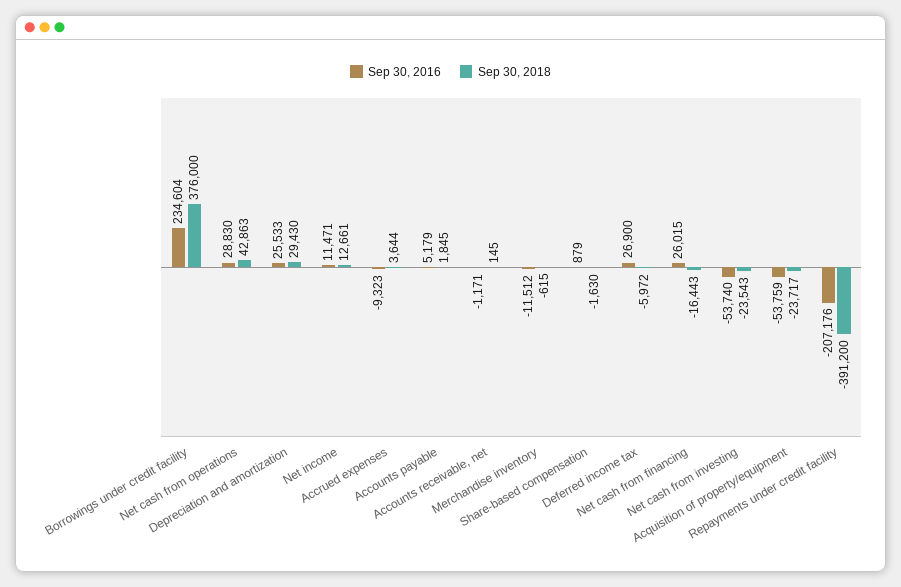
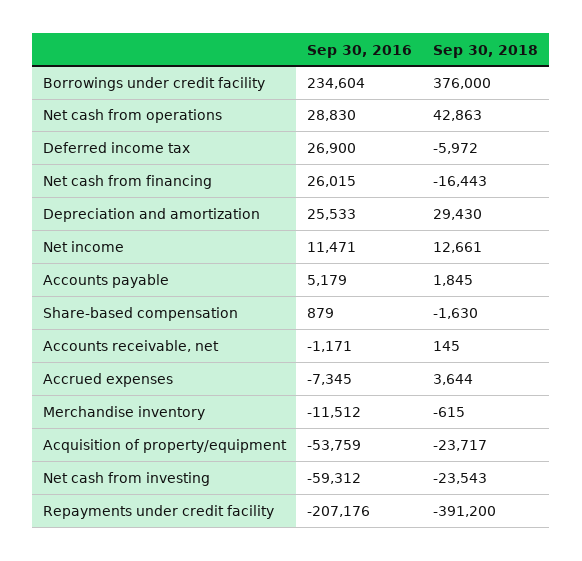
  {
    "Sep 30, 2016": {
      "Borrowings under credit facility": 234604,
      "Net cash from operations": 28830,
      "Depreciation and amortization": 25533,
      "Net income": 11471,
-     "Accrued expenses": -9323,
+     "Accrued expenses": -7345,
      "Accounts payable": 5179,
      "Accounts receivable, net": -1171,
      "Merchandise inventory": -11512,
      "Share-based compensation": 879,
      "Deferred income tax": 26900,
      "Net cash from financing": 26015,
-     "Net cash from investing": -53740,
+     "Net cash from investing": -59312,
      "Acquisition of property/equipment": -53759,
      "Repayments under credit facility": -207176
    },
    "Sep 30, 2018": {
      "Borrowings under credit facility": 376000,
      "Net cash from operations": 42863,
      "Depreciation and amortization": 29430,
      "Net income": 12661,
      "Accrued expenses": 3644,
      "Accounts payable": 1845,
      "Accounts receivable, net": 145,
      "Merchandise inventory": -615,
      "Share-based compensation": -1630,
      "Deferred income tax": -5972,
      "Net cash from financing": -16443,
      "Net cash from investing": -23543,
      "Acquisition of property/equipment": -23717,
      "Repayments under credit facility": -391200
    }
  }

